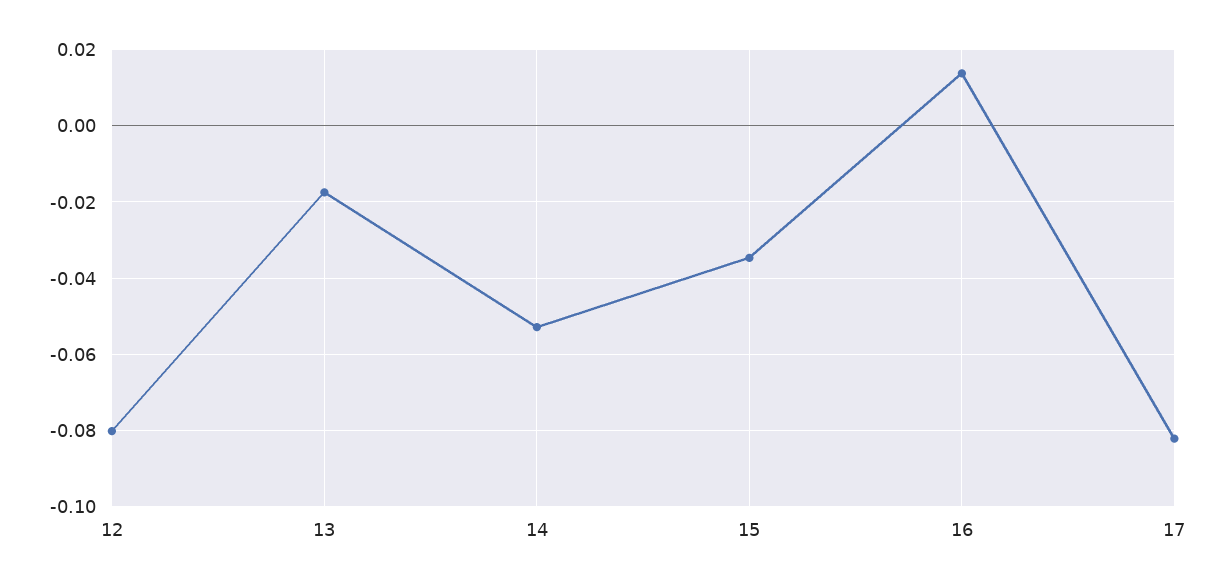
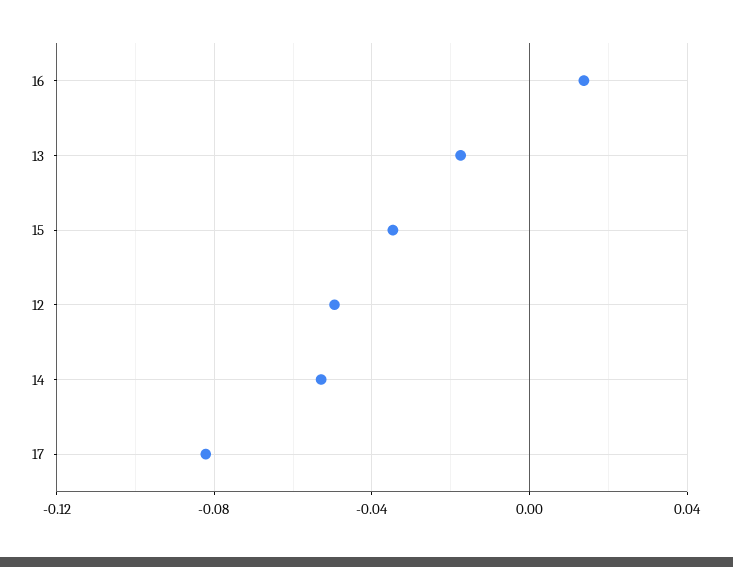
  {
-   "12": -0.08,
+   "12": -0.05,
    "13": -0.018,
    "14": -0.052,
    "15": -0.034,
    "16": 0.014,
    "17": -0.082
  }

